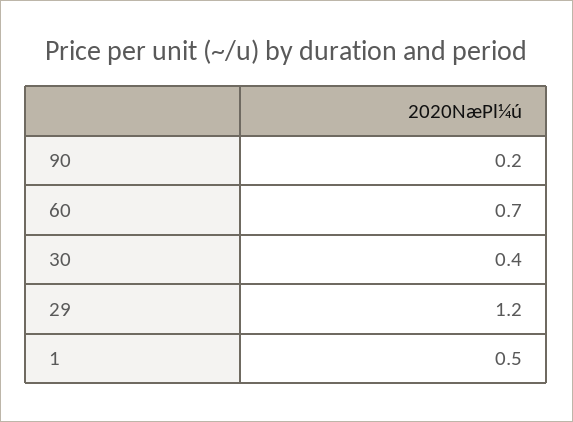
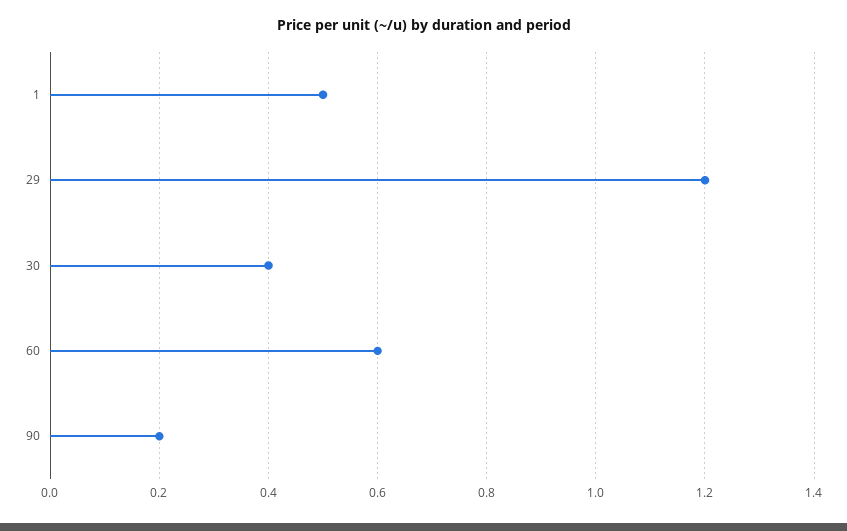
  {
    "90": 0.2,
-   "60": 0.7,
+   "60": 0.6,
    "30": 0.4,
    "29": 1.2,
    "1": 0.5
  }

